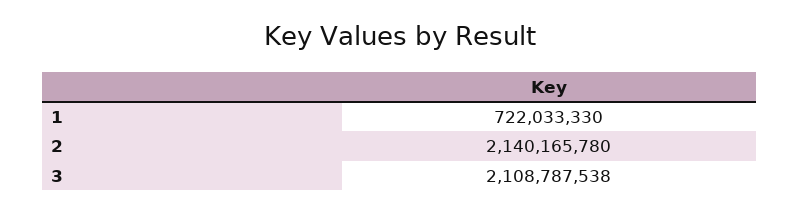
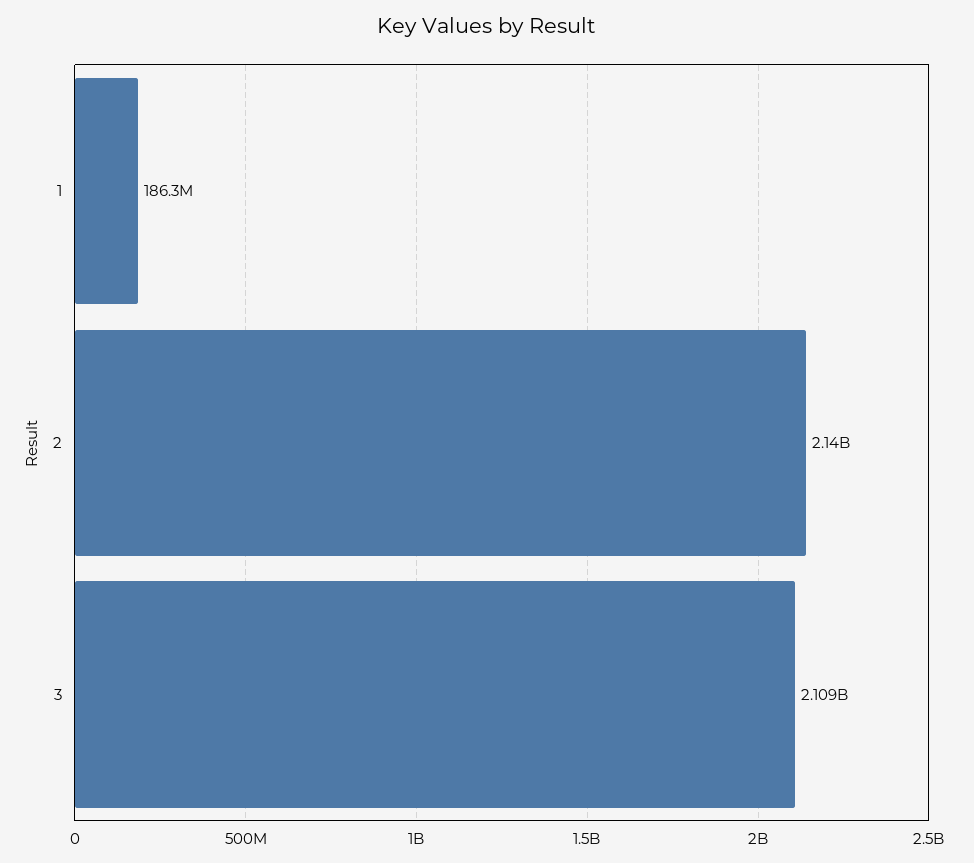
  {
-   "1": 722033330,
+   "1": 186300000,
    "2": 2140165780,
    "3": 2108787538
  }

